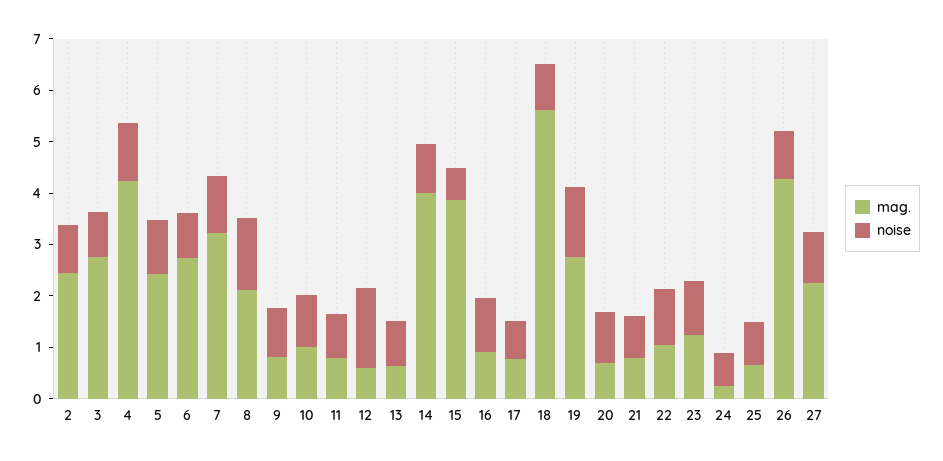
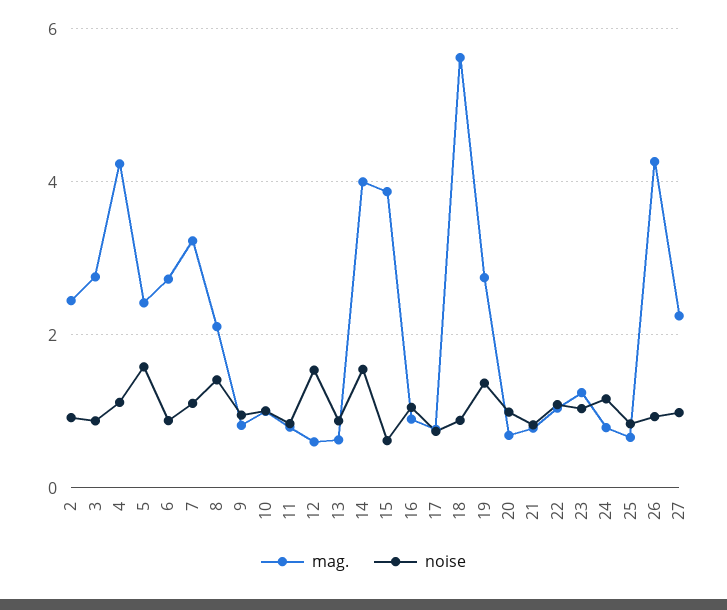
  {
    "mag.": {
      "2": 2.4,
      "3": 2.8,
      "4": 4.2,
      "5": 2.4,
      "6": 2.8,
      "7": 3.2,
      "8": 2.2,
      "9": 0.8,
      "10": 1,
      "11": 0.8,
      "12": 0.6,
      "13": 0.6,
      "14": 4,
      "15": 3.8,
      "16": 0.8,
      "17": 0.8,
      "18": 5.6,
      "19": 2.8,
      "20": 0.6,
      "21": 0.8,
      "22": 1,
      "23": 1.2,
-     "24": 0.2,
+     "24": 0.8,
      "25": 0.6,
      "26": 4.2,
      "27": 2.2
    },
    "noise": {
      "2": 1,
      "3": 0.8,
      "4": 1.2,
-     "5": 1,
+     "5": 1.6,
      "6": 0.8,
      "7": 1.2,
      "8": 1.4,
      "9": 1,
      "10": 1,
      "11": 0.8,
      "12": 1.6,
      "13": 0.8,
-     "14": 1,
+     "14": 1.6,
      "15": 0.6,
      "16": 1,
      "17": 0.8,
      "18": 0.8,
      "19": 1.4,
      "20": 1,
      "21": 0.8,
      "22": 1,
      "23": 1,
-     "24": 0.6,
+     "24": 1.2,
      "25": 0.8,
      "26": 1,
      "27": 1
    }
  }

